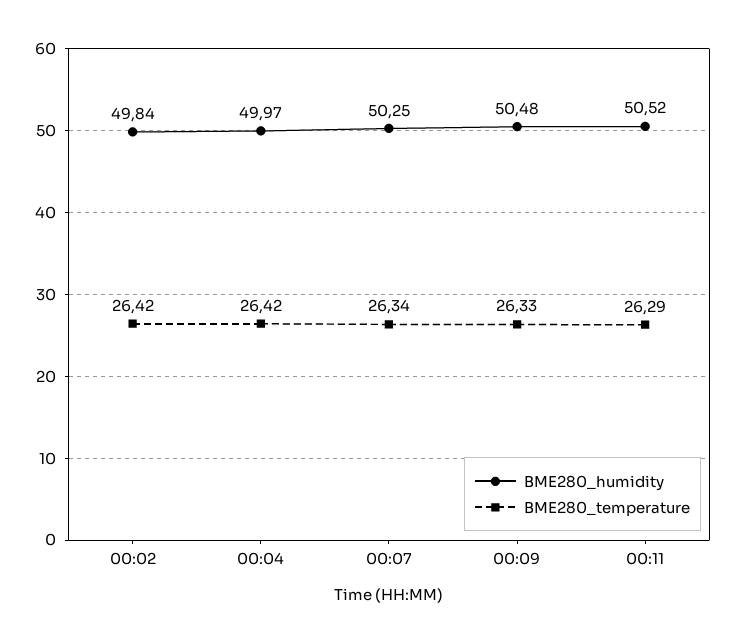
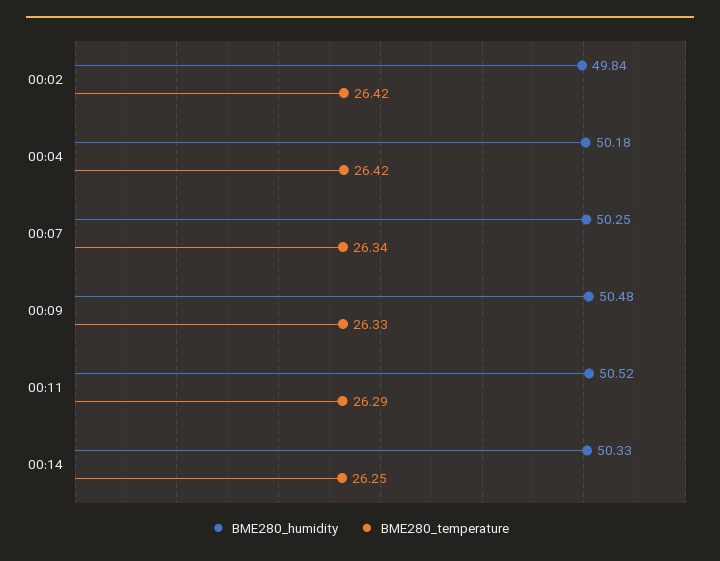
  {
    "BME280_humidity": {
      "00:02": 49.84,
-     "00:04": 49.97,
+     "00:04": 50.18,
      "00:07": 50.25,
      "00:09": 50.48,
-     "00:11": 50.52
+     "00:11": 50.52,
+     "00:14": 50.33
    },
    "BME280_temperature": {
      "00:02": 26.42,
      "00:04": 26.42,
      "00:07": 26.34,
      "00:09": 26.33,
-     "00:11": 26.29
+     "00:11": 26.29,
+     "00:14": 26.25
    }
  }

